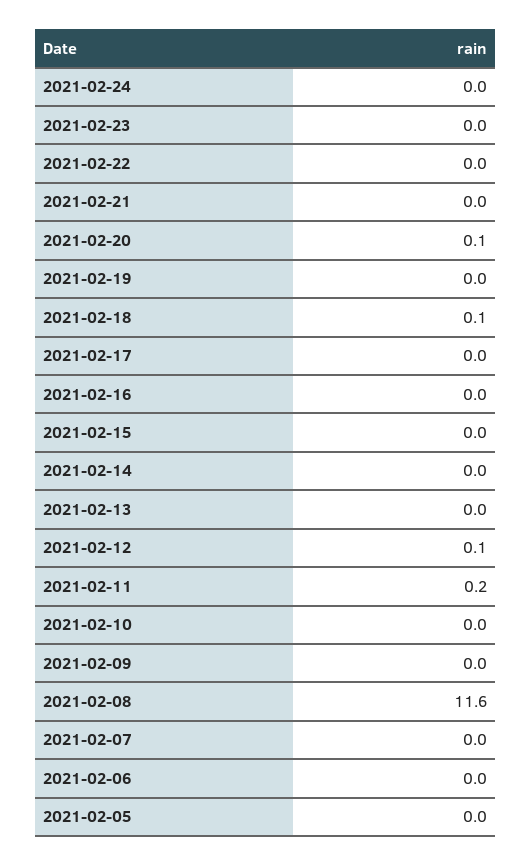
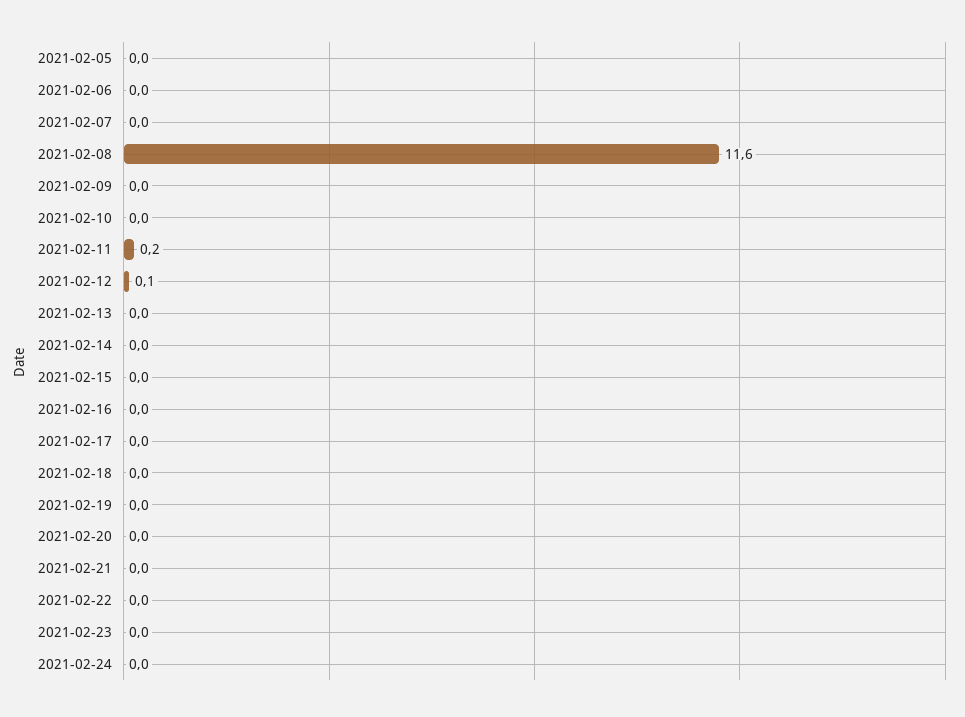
  {
    "2021-02-24": 0,
    "2021-02-23": 0,
    "2021-02-22": 0,
    "2021-02-21": 0,
-   "2021-02-20": 0.1,
+   "2021-02-20": 0,
    "2021-02-19": 0,
-   "2021-02-18": 0.1,
+   "2021-02-18": 0,
    "2021-02-17": 0,
    "2021-02-16": 0,
    "2021-02-15": 0,
    "2021-02-14": 0,
    "2021-02-13": 0,
    "2021-02-12": 0.1,
    "2021-02-11": 0.2,
    "2021-02-10": 0,
    "2021-02-09": 0,
    "2021-02-08": 11.6,
    "2021-02-07": 0,
    "2021-02-06": 0,
    "2021-02-05": 0
  }

